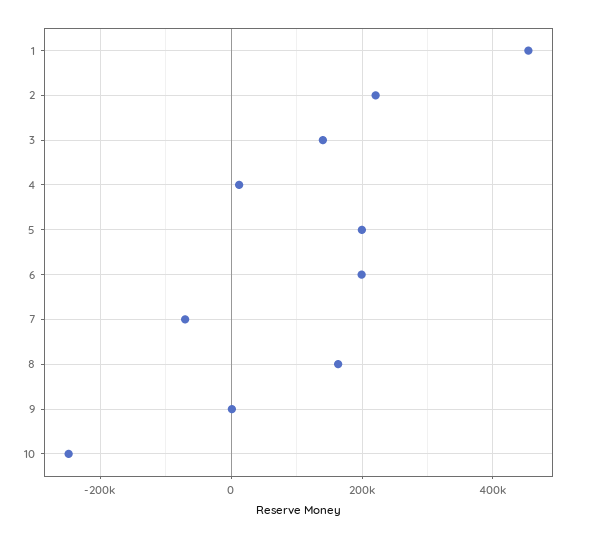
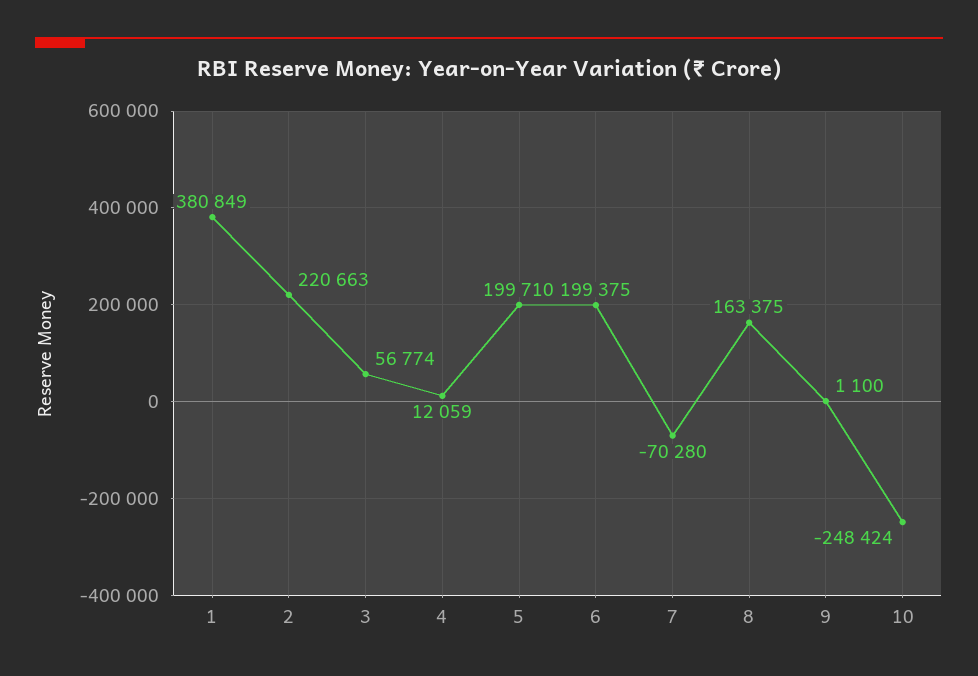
  {
-   "1": 460000,
+   "1": 380849,
    "2": 220663,
-   "3": 140000,
+   "3": 56774,
    "4": 12059,
    "5": 199710,
    "6": 199375,
    "7": -70280,
    "8": 163375,
    "9": 1100,
    "10": -248424
  }

